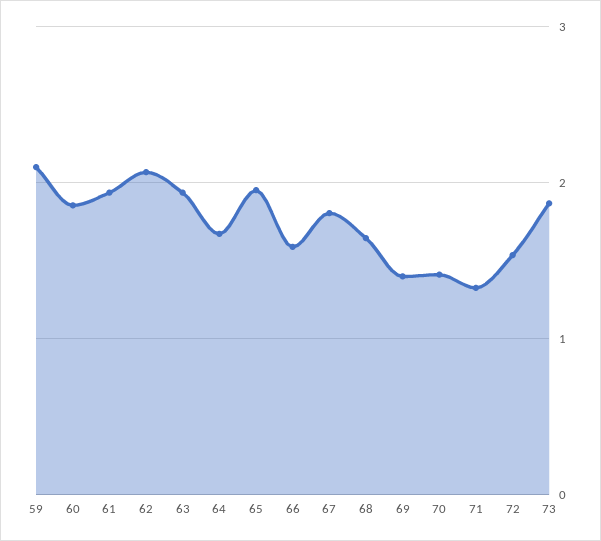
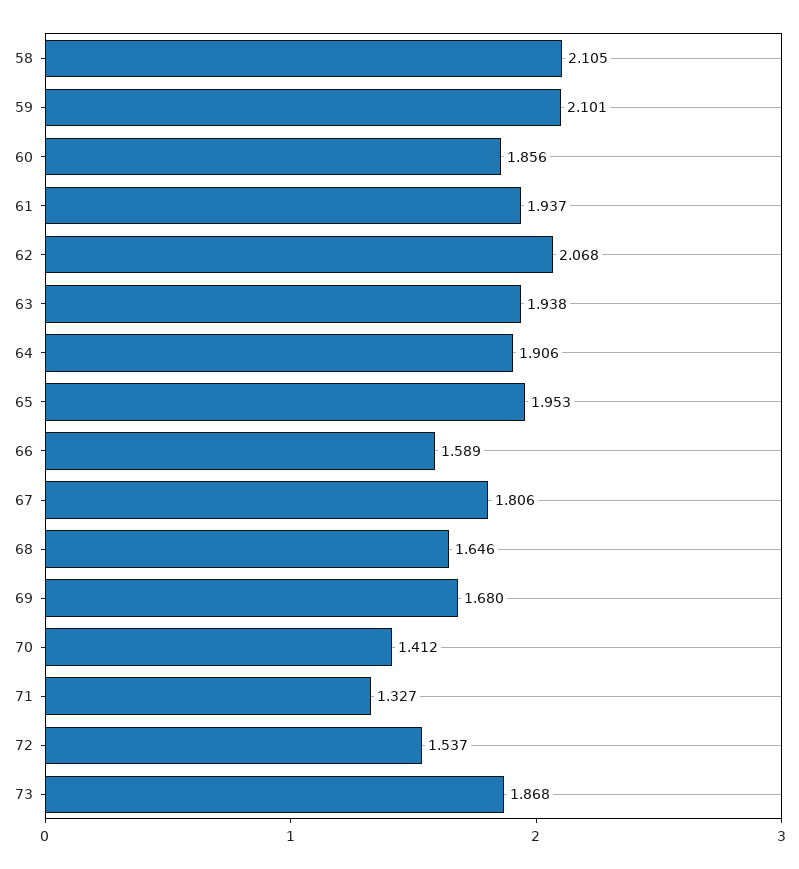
  {
    "59": 2.101,
    "60": 1.856,
    "61": 1.937,
    "62": 2.068,
    "63": 1.938,
-   "64": 1.7,
+   "64": 1.906,
    "65": 1.953,
    "66": 1.589,
    "67": 1.806,
    "68": 1.646,
-   "69": 1.4,
+   "69": 1.68,
    "70": 1.412,
    "71": 1.327,
    "72": 1.537,
-   "73": 1.868
+   "73": 1.868,
+   "58": 2.105
  }

